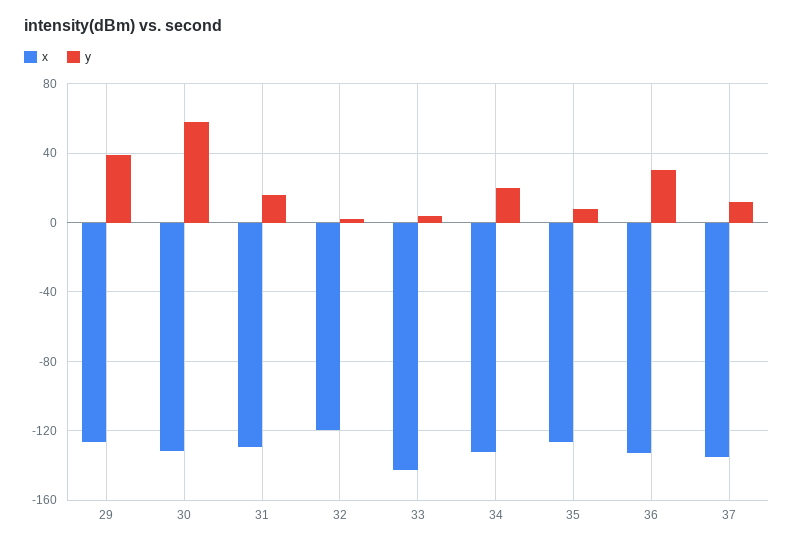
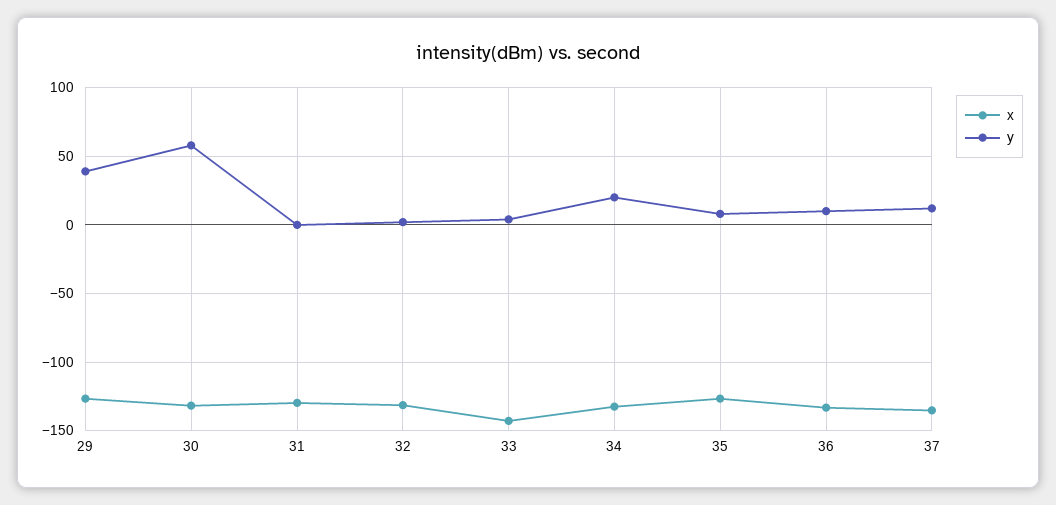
  {
    "x": {
      "29": -125,
      "30": -130,
      "31": -130,
-     "32": -120,
+     "32": -130,
      "33": -145,
      "34": -130,
      "35": -125,
      "36": -135,
      "37": -135
    },
    "y": {
      "29": 40,
      "30": 60,
-     "31": 15,
+     "31": 0,
      "32": 0,
      "33": 5,
      "34": 20,
      "35": 10,
-     "36": 30,
+     "36": 10,
      "37": 10
    }
  }

